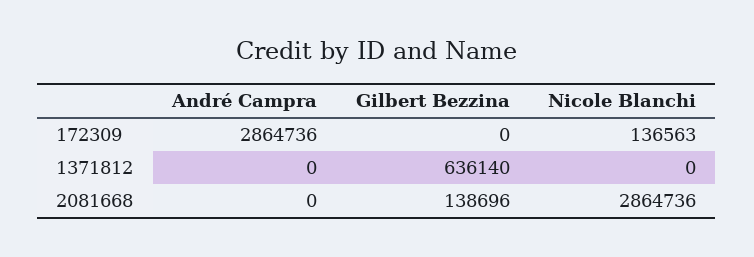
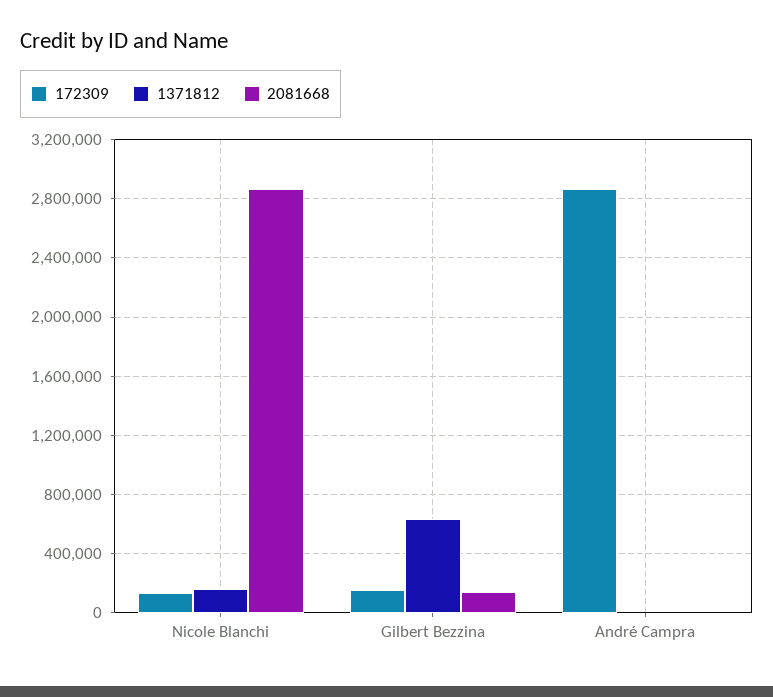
  {
    "172309": {
      "André Campra": 2864736,
-     "Gilbert Bezzina": 0,
+     "Gilbert Bezzina": 150000,
      "Nicole Blanchi": 136563
    },
    "1371812": {
      "André Campra": 0,
      "Gilbert Bezzina": 636140,
-     "Nicole Blanchi": 0
+     "Nicole Blanchi": 150000
    },
    "2081668": {
      "André Campra": 0,
      "Gilbert Bezzina": 138696,
      "Nicole Blanchi": 2864736
    }
  }

